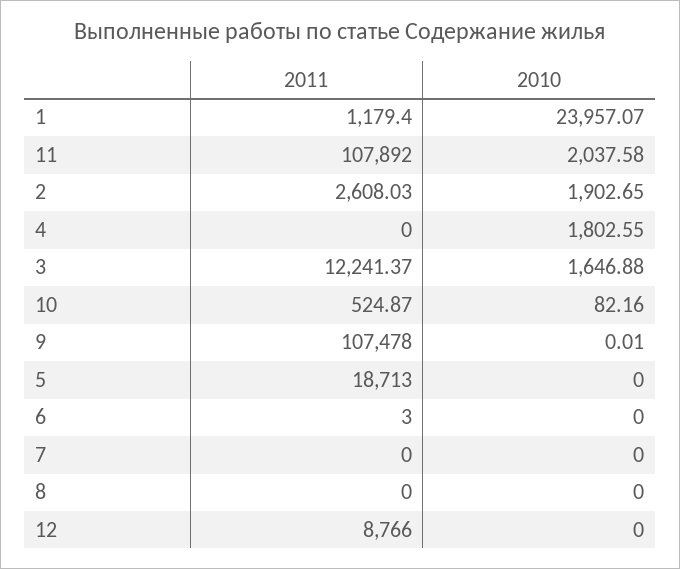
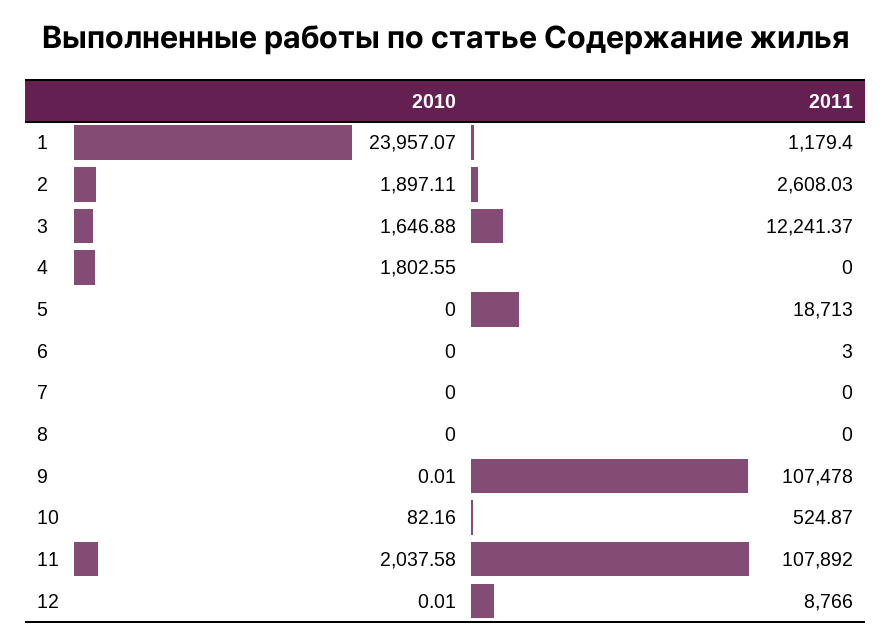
  {
    "2011": {
      "1": 1179.4,
      "11": 107892,
      "2": 2608.03,
      "4": 0,
      "3": 12241.37,
      "10": 524.87,
      "9": 107478,
      "5": 18713,
      "6": 3,
      "7": 0,
      "8": 0,
      "12": 8766
    },
    "2010": {
      "1": 23957.07,
      "11": 2037.58,
-     "2": 1902.65,
+     "2": 1897.11,
      "4": 1802.55,
      "3": 1646.88,
      "10": 82.16,
      "9": 0.01,
      "5": 0,
      "6": 0,
      "7": 0,
      "8": 0,
-     "12": 0
+     "12": 0.01
    }
  }

